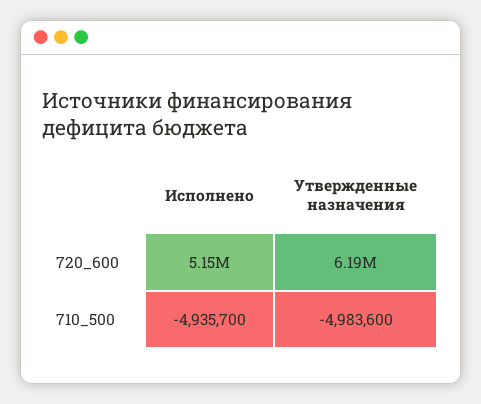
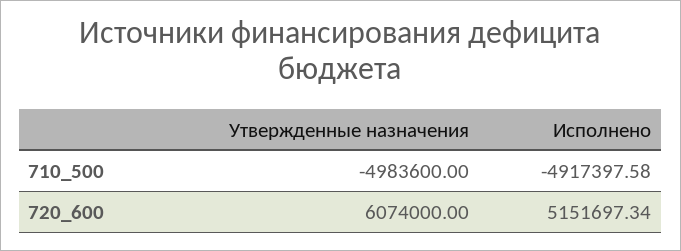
  {
    "Исполнено": {
      "720_600": 5151697.34,
-     "710_500": -4935700
+     "710_500": -4917397.58
    },
    "Утвержденные назначения": {
-     "720_600": 6190000,
+     "720_600": 6074000,
      "710_500": -4983600
    }
  }

